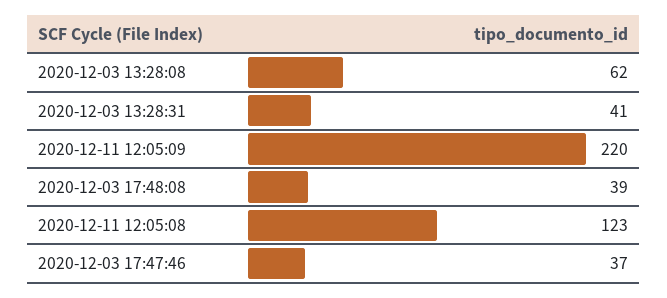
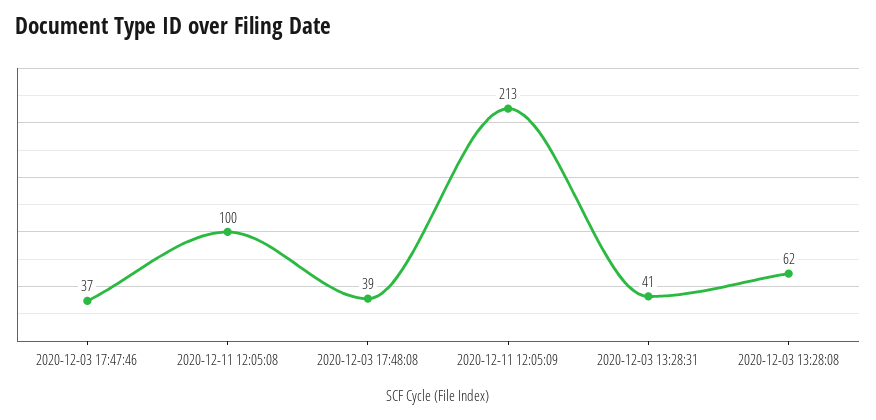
  {
    "2020-12-03 13:28:08": 62,
    "2020-12-03 13:28:31": 41,
-   "2020-12-11 12:05:09": 220,
+   "2020-12-11 12:05:09": 213,
    "2020-12-03 17:48:08": 39,
-   "2020-12-11 12:05:08": 123,
+   "2020-12-11 12:05:08": 100,
    "2020-12-03 17:47:46": 37
  }

